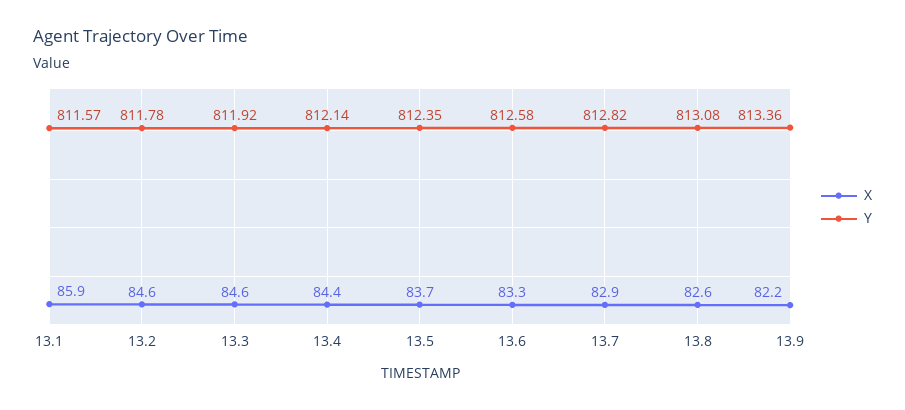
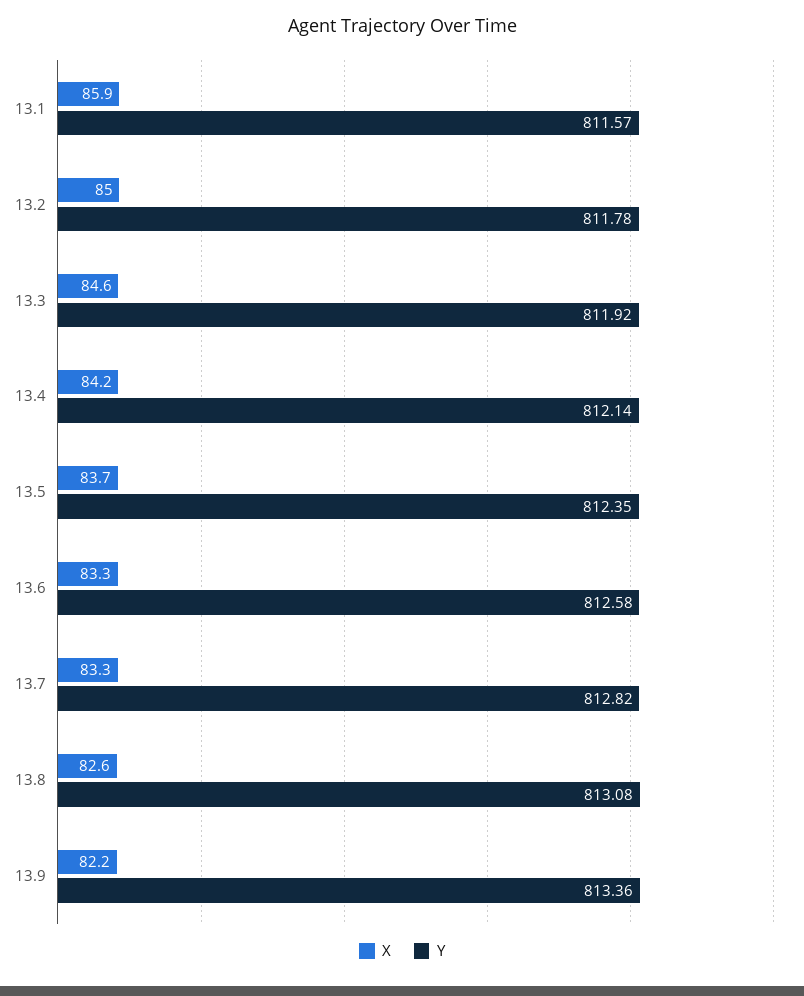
  {
    "X": {
      "13.1": 85.9,
-     "13.2": 84.6,
+     "13.2": 85,
      "13.3": 84.6,
-     "13.4": 84.4,
+     "13.4": 84.2,
      "13.5": 83.7,
      "13.6": 83.3,
-     "13.7": 82.9,
+     "13.7": 83.3,
      "13.8": 82.6,
      "13.9": 82.2
    },
    "Y": {
      "13.1": 811.57,
      "13.2": 811.78,
      "13.3": 811.92,
      "13.4": 812.14,
      "13.5": 812.35,
      "13.6": 812.58,
      "13.7": 812.82,
      "13.8": 813.08,
      "13.9": 813.36
    }
  }

